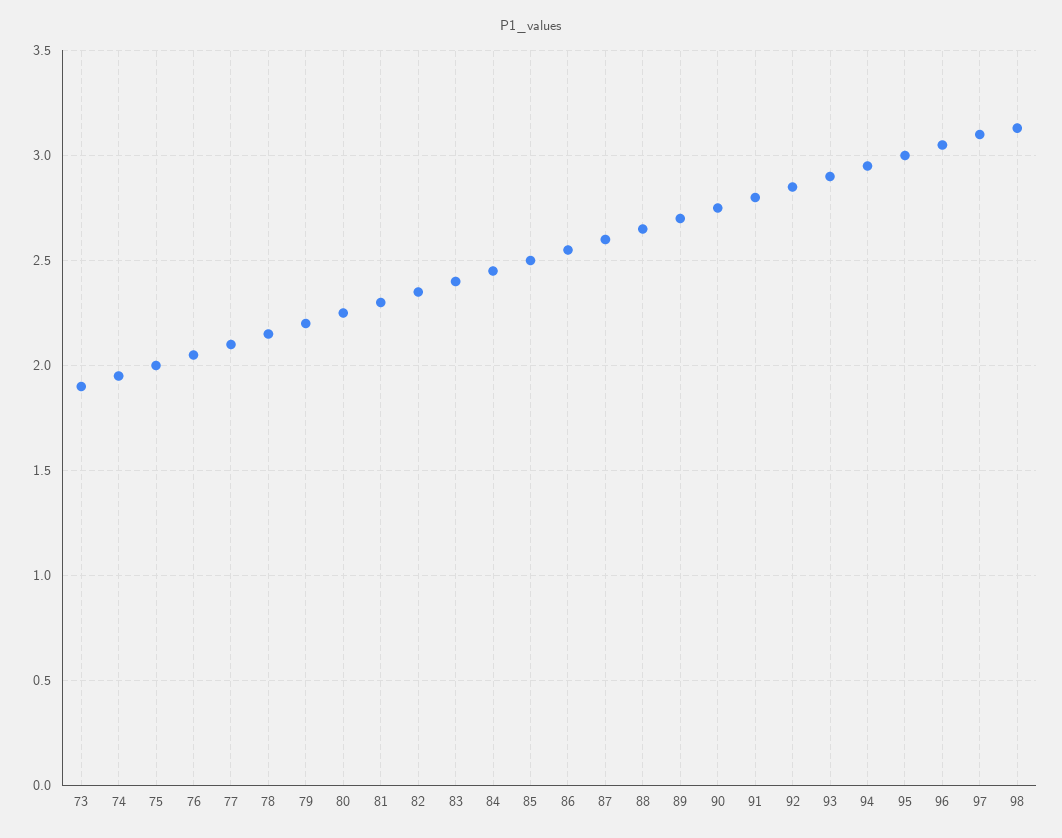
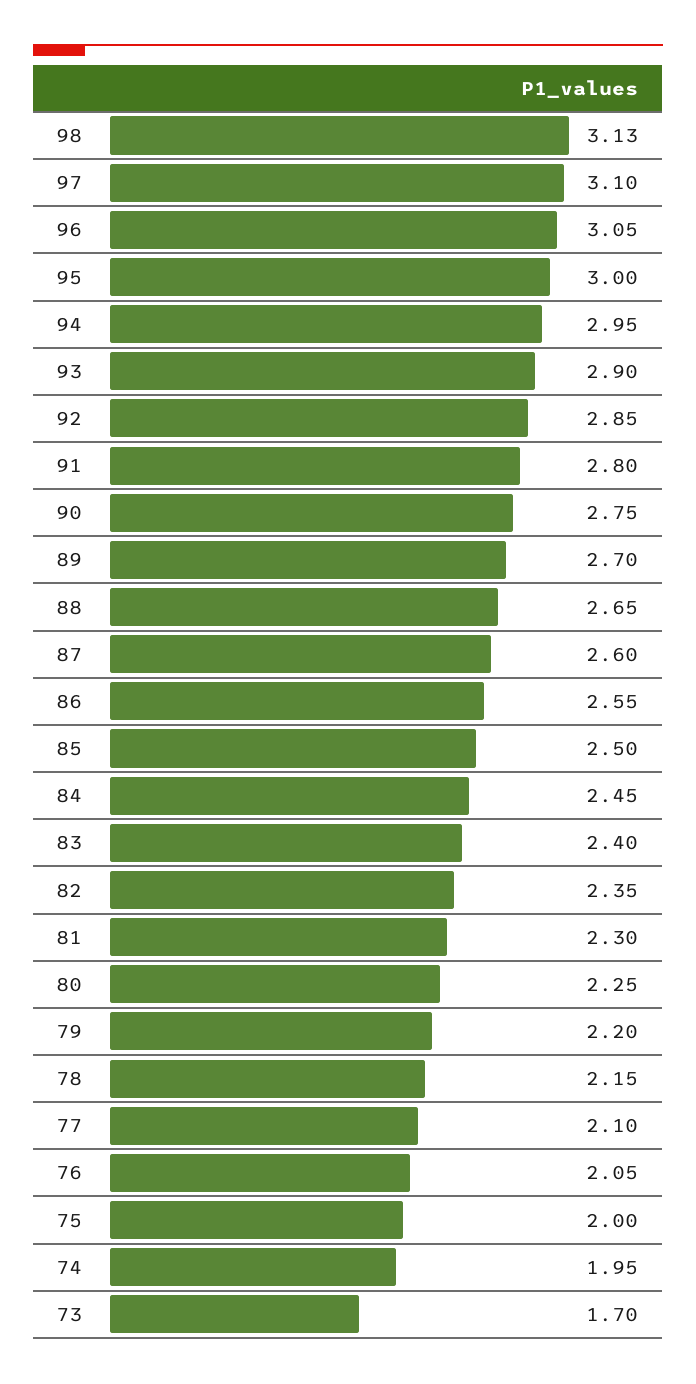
  {
-   "73": 1.9,
+   "73": 1.7,
    "74": 1.95,
    "75": 2,
    "76": 2.05,
    "77": 2.1,
    "78": 2.15,
    "79": 2.2,
    "80": 2.25,
    "81": 2.3,
    "82": 2.35,
    "83": 2.4,
    "84": 2.45,
    "85": 2.5,
    "86": 2.55,
    "87": 2.6,
    "88": 2.65,
    "89": 2.7,
    "90": 2.75,
    "91": 2.8,
    "92": 2.85,
    "93": 2.9,
    "94": 2.95,
    "95": 3,
    "96": 3.05,
    "97": 3.1,
    "98": 3.13
  }

